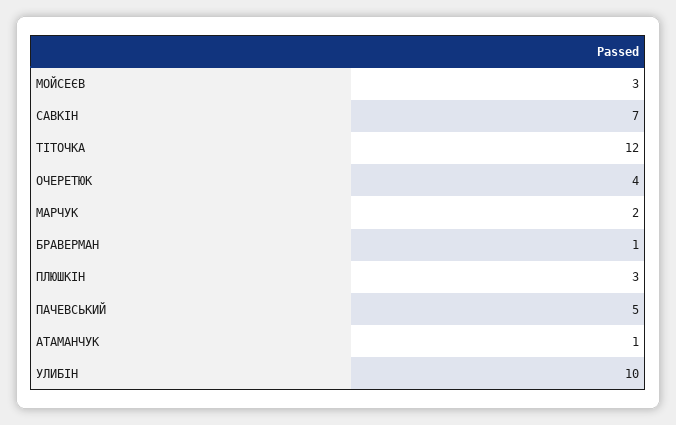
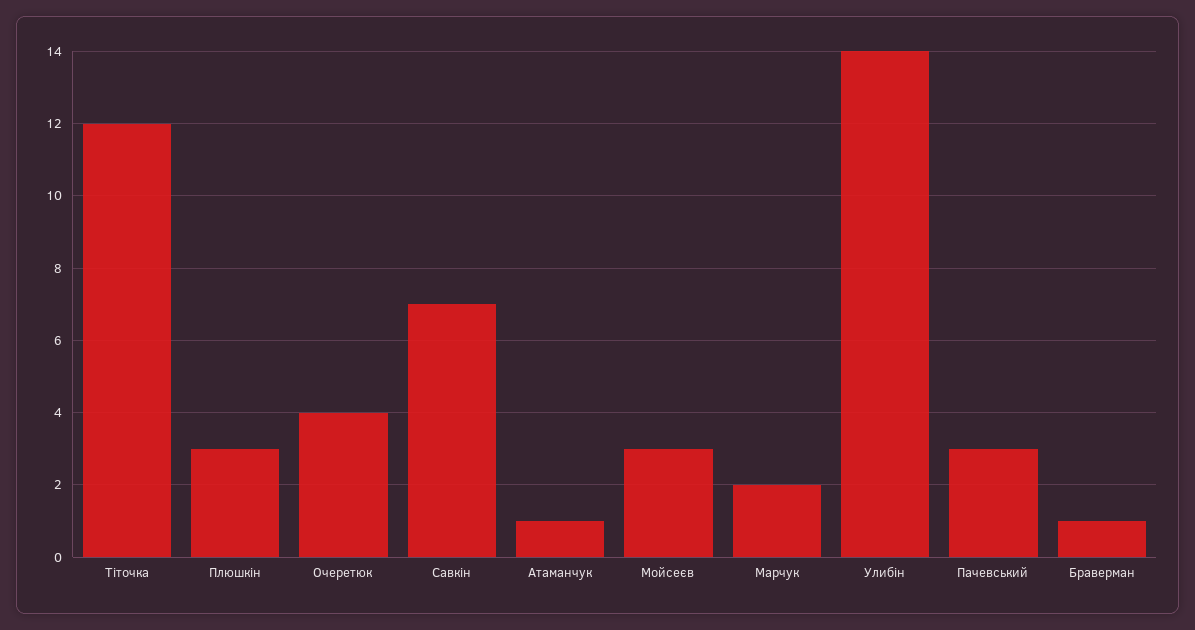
  {
    "МОЙСЕЄВ": 3,
    "САВКІН": 7,
    "ТІТОЧКА": 12,
    "ОЧЕРЕТЮК": 4,
    "МАРЧУК": 2,
    "БРАВЕРМАН": 1,
    "ПЛЮШКІН": 3,
-   "ПАЧЕВСЬКИЙ": 5,
+   "ПАЧЕВСЬКИЙ": 3,
    "АТАМАНЧУК": 1,
-   "УЛИБІН": 10
+   "УЛИБІН": 14
  }

